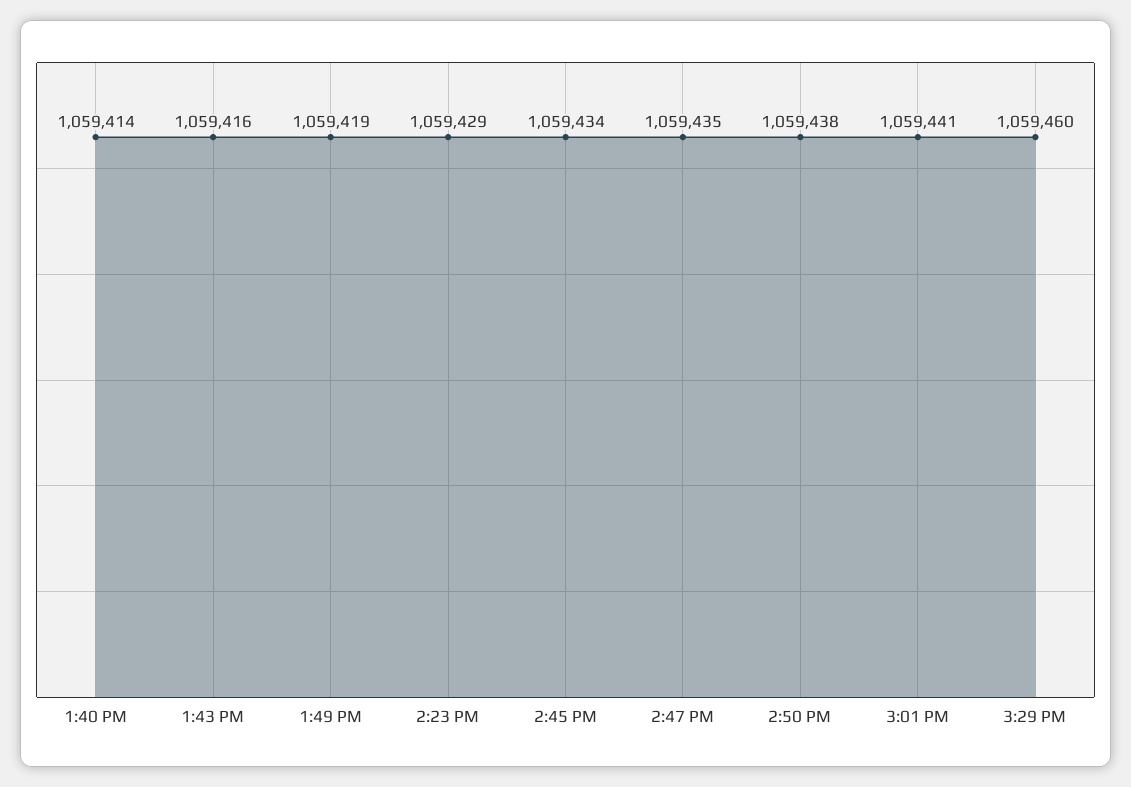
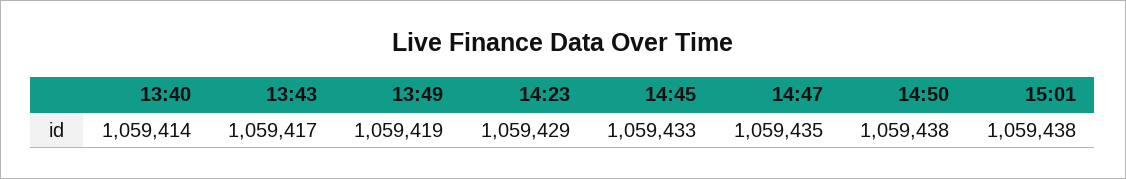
  {
    "1:40 PM": 1059414,
-   "1:43 PM": 1059416,
+   "1:43 PM": 1059417,
    "1:49 PM": 1059419,
    "2:23 PM": 1059429,
-   "2:45 PM": 1059434,
+   "2:45 PM": 1059433,
    "2:47 PM": 1059435,
    "2:50 PM": 1059438,
-   "3:01 PM": 1059441,
+   "3:01 PM": 1059438
-   "3:29 PM": 1059460
  }

